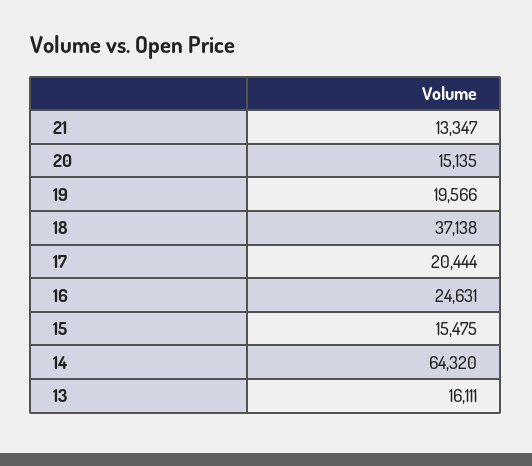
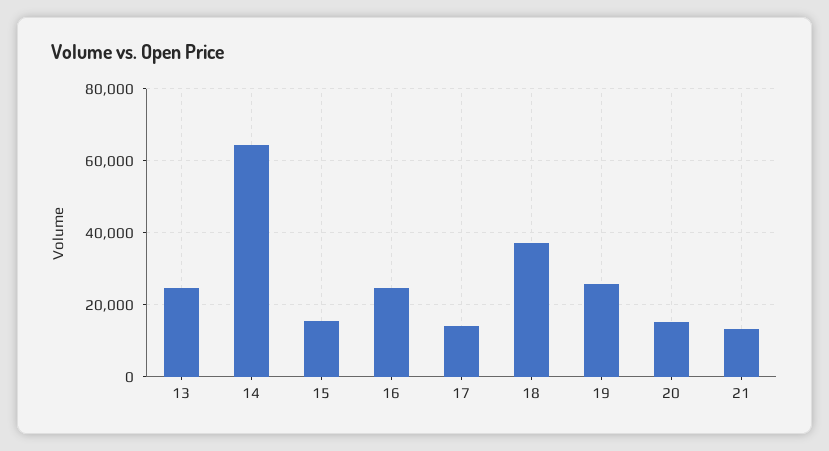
  {
    "21": 13347,
    "20": 15135,
-   "19": 19566,
+   "19": 26000,
    "18": 37138,
-   "17": 20444,
+   "17": 14000,
    "16": 24631,
    "15": 15475,
    "14": 64320,
-   "13": 16111
+   "13": 24000
  }

